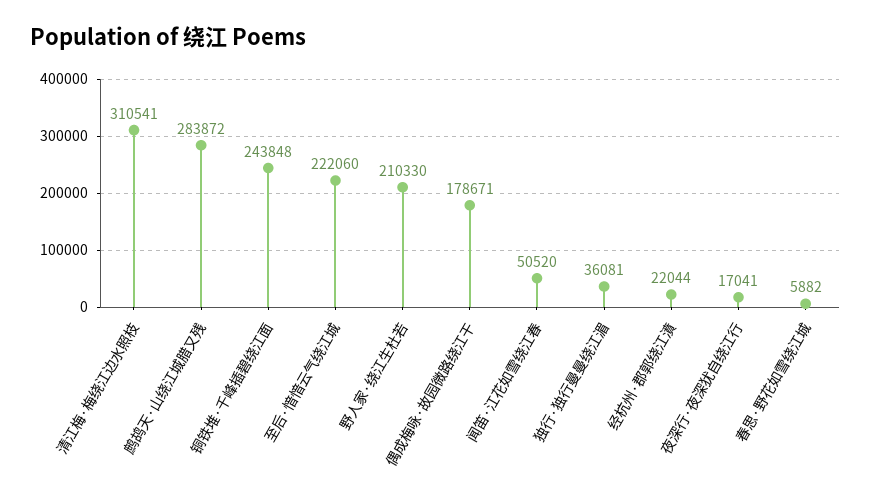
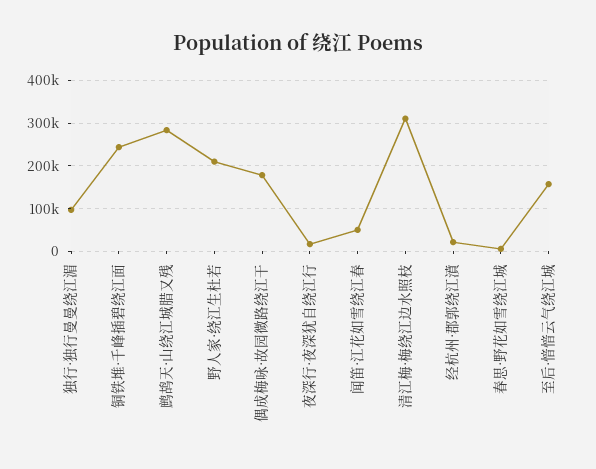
  {
    "清江梅·梅绕江边水照枝": 310541,
    "鹧鸪天·山绕江城腊又残": 283872,
    "铜铁堆·千峰插碧绕江面": 243848,
-   "至后·愔愔云气绕江城": 222060,
+   "至后·愔愔云气绕江城": 160000,
    "野人家·绕江生杜若": 210330,
    "偶成梅咏·故园微路绕江干": 178671,
    "闻笛·江花如雪绕江春": 50520,
-   "独行·独行曼曼绕江湄": 36081,
+   "独行·独行曼曼绕江湄": 100000,
    "经杭州·郡郭绕江濆": 22044,
    "夜深行·夜深犹自绕江行": 17041,
    "春思·野花如雪绕江城": 5882
  }

